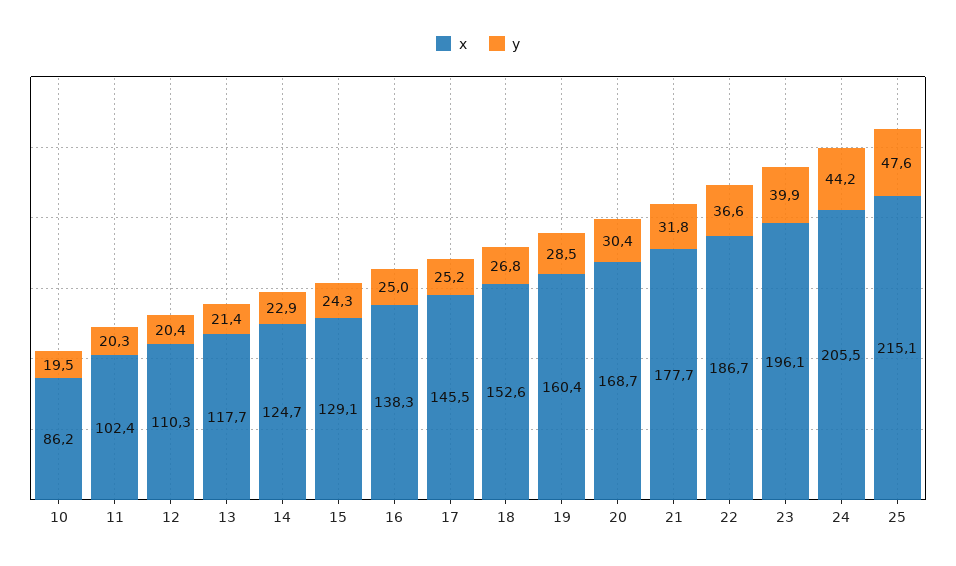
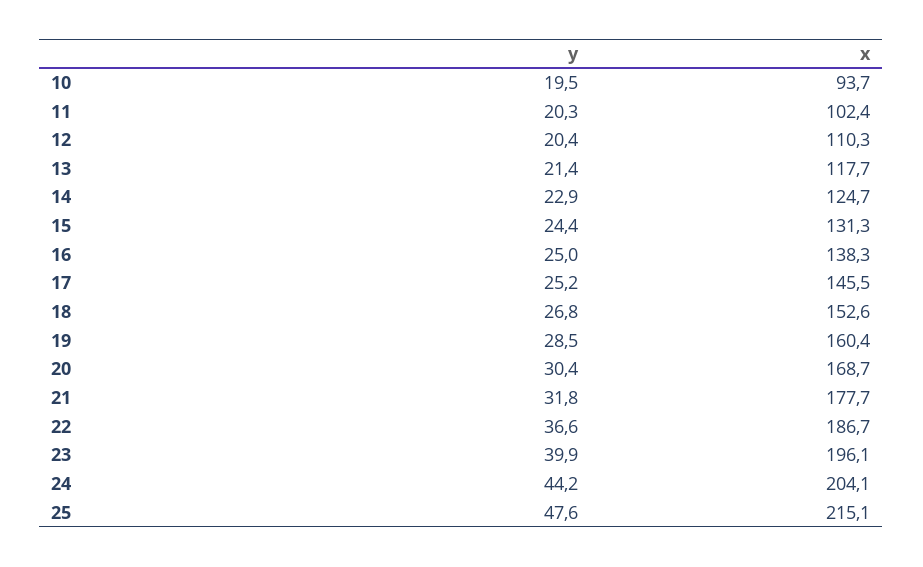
  {
    "x": {
-     "10": 86.2,
+     "10": 93.7,
      "11": 102.4,
      "12": 110.3,
      "13": 117.7,
      "14": 124.7,
-     "15": 129.1,
+     "15": 131.3,
      "16": 138.3,
      "17": 145.5,
      "18": 152.6,
      "19": 160.4,
      "20": 168.7,
      "21": 177.7,
      "22": 186.7,
      "23": 196.1,
-     "24": 205.5,
+     "24": 204.1,
      "25": 215.1
    },
    "y": {
      "10": 19.5,
      "11": 20.3,
      "12": 20.4,
      "13": 21.4,
      "14": 22.9,
-     "15": 24.3,
+     "15": 24.4,
      "16": 25,
      "17": 25.2,
      "18": 26.8,
      "19": 28.5,
      "20": 30.4,
      "21": 31.8,
      "22": 36.6,
      "23": 39.9,
      "24": 44.2,
      "25": 47.6
    }
  }

